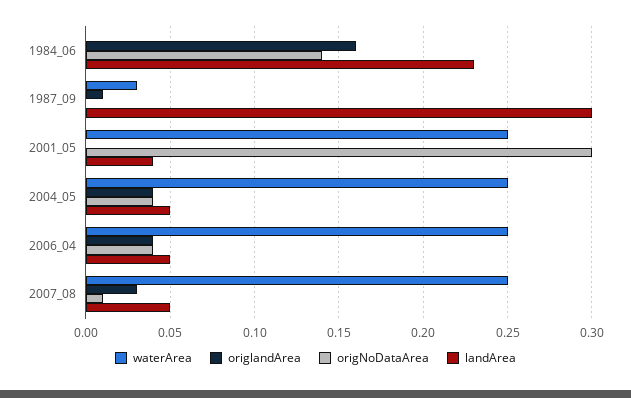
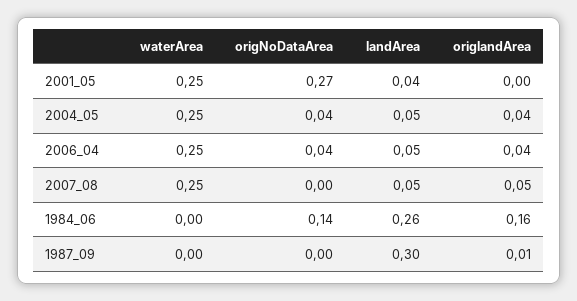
  {
    "waterArea": {
      "1984_06": 0,
-     "1987_09": 0.03,
+     "1987_09": 0,
      "2001_05": 0.25,
      "2004_05": 0.25,
      "2006_04": 0.25,
      "2007_08": 0.25
    },
    "origlandArea": {
      "1984_06": 0.16,
      "1987_09": 0.01,
      "2001_05": 0,
      "2004_05": 0.04,
      "2006_04": 0.04,
-     "2007_08": 0.03
+     "2007_08": 0.05
    },
    "origNoDataArea": {
      "1984_06": 0.14,
      "1987_09": 0,
-     "2001_05": 0.3,
+     "2001_05": 0.27,
      "2004_05": 0.04,
      "2006_04": 0.04,
-     "2007_08": 0.01
+     "2007_08": 0
    },
    "landArea": {
-     "1984_06": 0.23,
+     "1984_06": 0.26,
      "1987_09": 0.3,
      "2001_05": 0.04,
      "2004_05": 0.05,
      "2006_04": 0.05,
      "2007_08": 0.05
    }
  }

